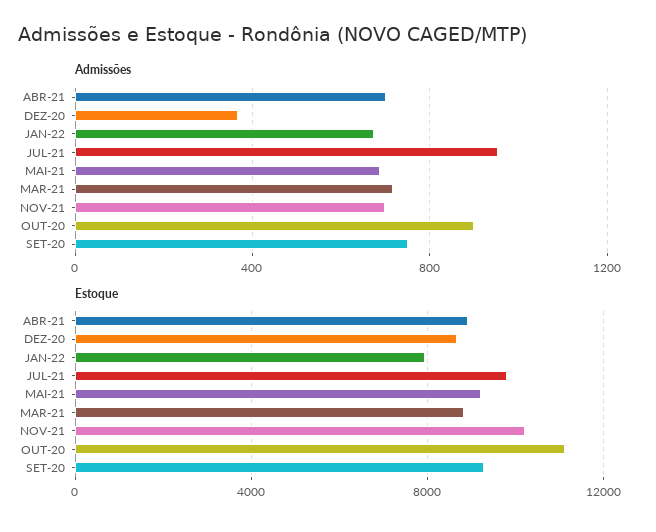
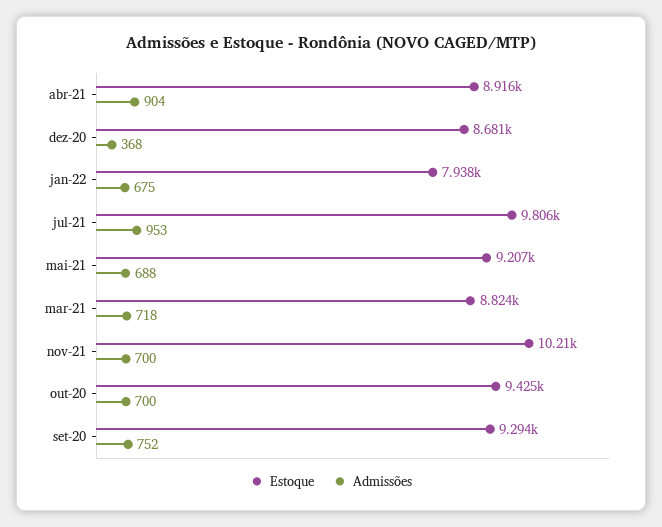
  {
    "Admissões": {
-     "ABR-21": 700,
+     "ABR-21": 904,
      "DEZ-20": 368,
      "JAN-22": 675,
      "JUL-21": 953,
      "MAI-21": 688,
      "MAR-21": 718,
      "NOV-21": 700,
-     "OUT-20": 900,
+     "OUT-20": 700,
      "SET-20": 752
    },
    "Estoque": {
      "ABR-21": 8916,
      "DEZ-20": 8681,
      "JAN-22": 7938,
      "JUL-21": 9806,
      "MAI-21": 9207,
      "MAR-21": 8824,
      "NOV-21": 10210,
-     "OUT-20": 11000,
+     "OUT-20": 9425,
      "SET-20": 9294
    }
  }

